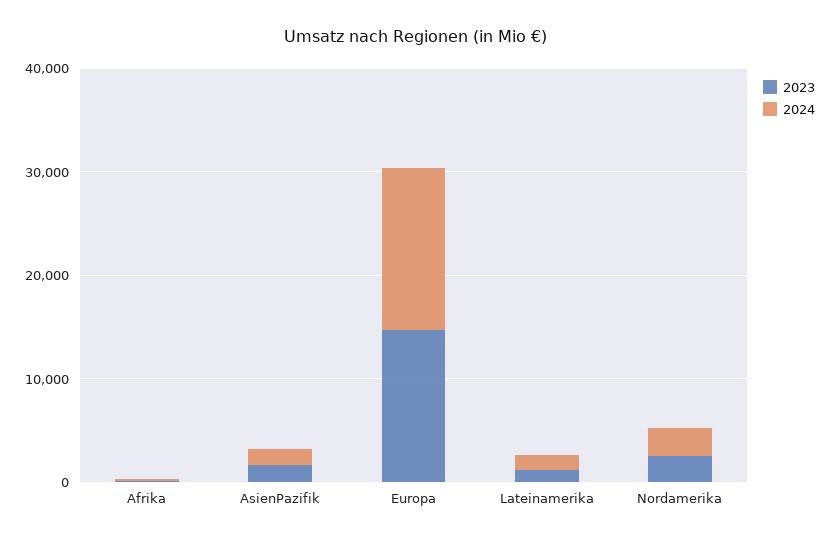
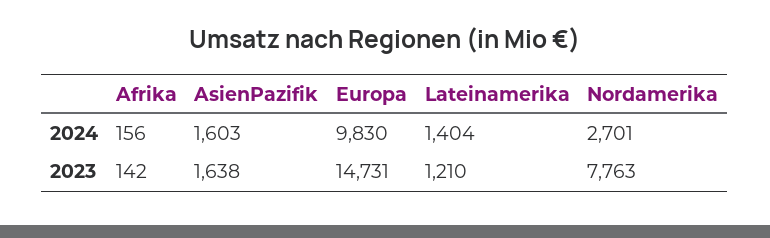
  {
    "2023": {
      "Afrika": 142,
      "AsienPazifik": 1638,
      "Europa": 14731,
      "Lateinamerika": 1210,
-     "Nordamerika": 2000
+     "Nordamerika": 7763
    },
    "2024": {
      "Afrika": 156,
      "AsienPazifik": 1603,
-     "Europa": 16000,
+     "Europa": 9830,
      "Lateinamerika": 1404,
      "Nordamerika": 2701
    }
  }

